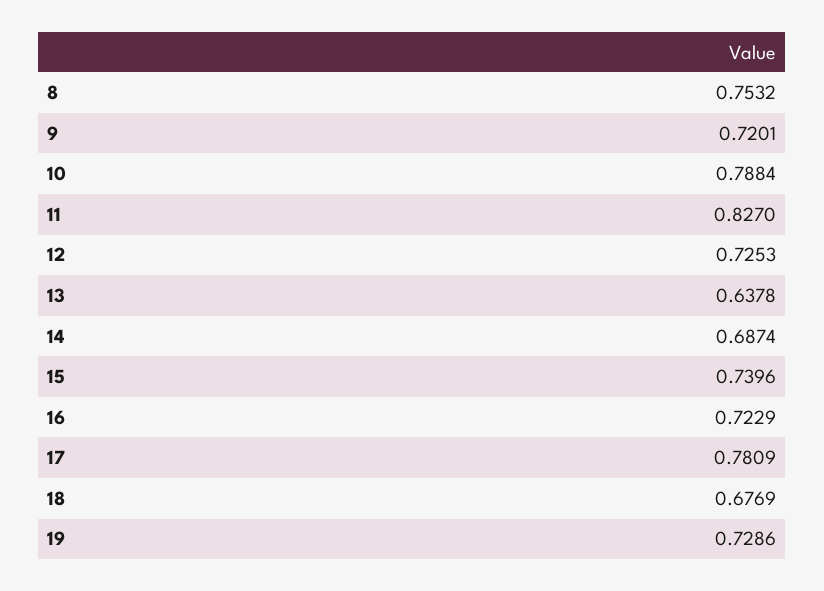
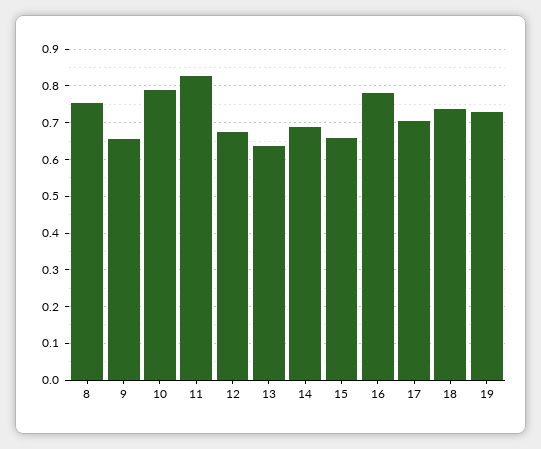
  {
    "8": 0.7532,
-   "9": 0.7201,
+   "9": 0.66,
    "10": 0.7884,
    "11": 0.827,
-   "12": 0.7253,
+   "12": 0.68,
    "13": 0.6378,
    "14": 0.6874,
-   "15": 0.7396,
+   "15": 0.66,
-   "16": 0.7229,
+   "16": 0.78,
-   "17": 0.7809,
+   "17": 0.7,
-   "18": 0.6769,
+   "18": 0.74,
    "19": 0.7286
  }

